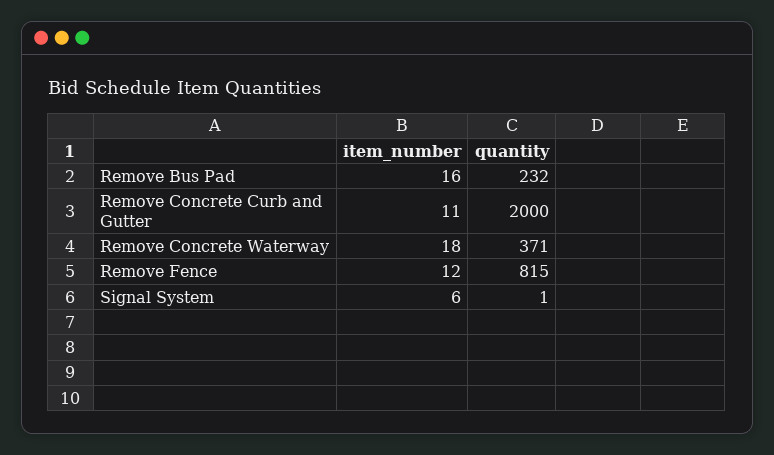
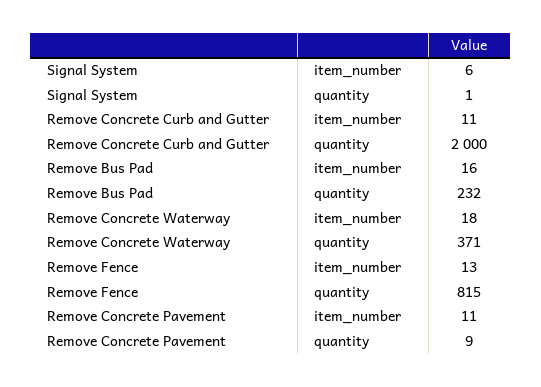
  {
    "item_number": {
      "Remove Bus Pad": 16,
      "Remove Concrete Curb and Gutter": 11,
      "Remove Concrete Waterway": 18,
-     "Remove Fence": 12,
+     "Remove Fence": 13,
-     "Signal System": 6
+     "Signal System": 6,
+     "Remove Concrete Pavement": 11
    },
    "quantity": {
      "Remove Bus Pad": 232,
      "Remove Concrete Curb and Gutter": 2000,
      "Remove Concrete Waterway": 371,
      "Remove Fence": 815,
-     "Signal System": 1
+     "Signal System": 1,
+     "Remove Concrete Pavement": 9
    }
  }

